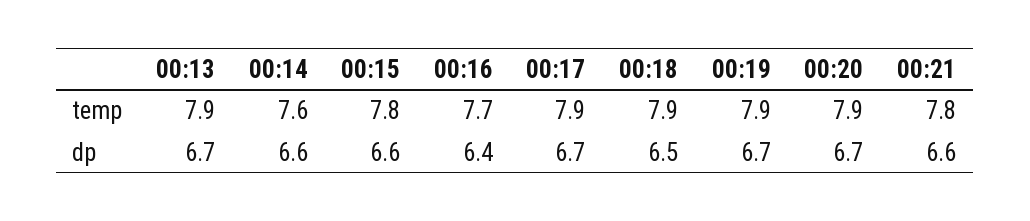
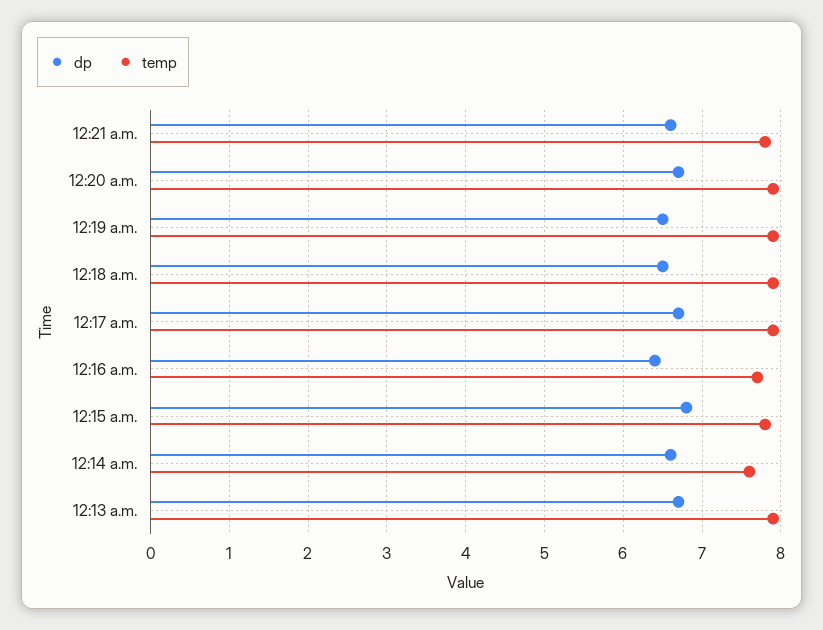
  {
    "temp": {
      "00:13": 7.9,
      "00:14": 7.6,
      "00:15": 7.8,
      "00:16": 7.7,
      "00:17": 7.9,
      "00:18": 7.9,
      "00:19": 7.9,
      "00:20": 7.9,
      "00:21": 7.8
    },
    "dp": {
      "00:13": 6.7,
      "00:14": 6.6,
-     "00:15": 6.6,
+     "00:15": 6.8,
      "00:16": 6.4,
      "00:17": 6.7,
      "00:18": 6.5,
-     "00:19": 6.7,
+     "00:19": 6.5,
      "00:20": 6.7,
      "00:21": 6.6
    }
  }

